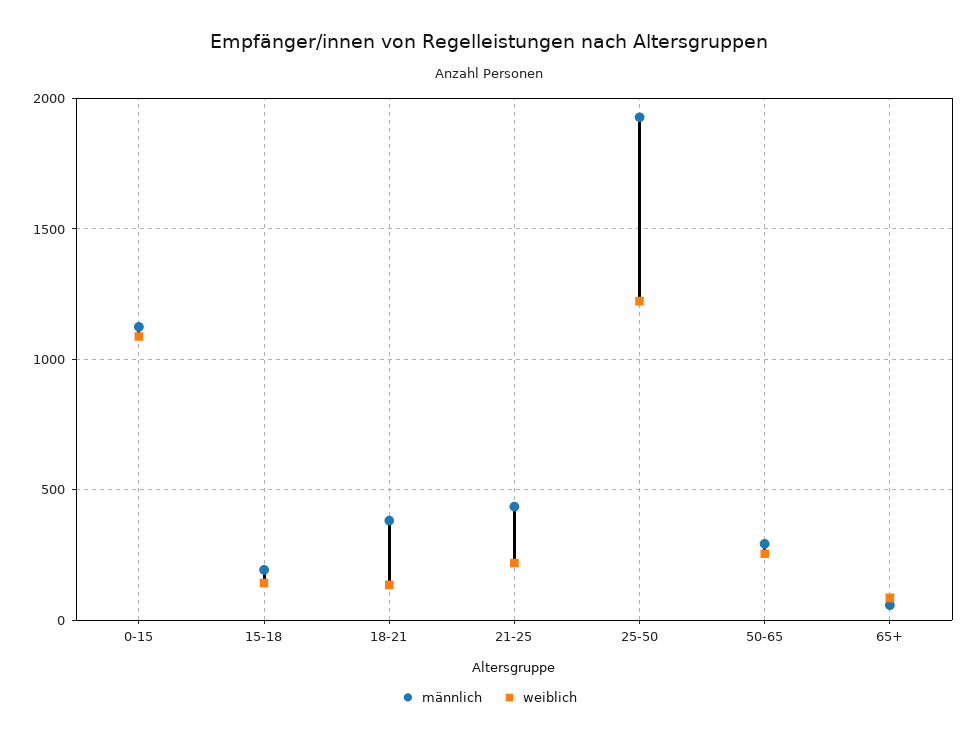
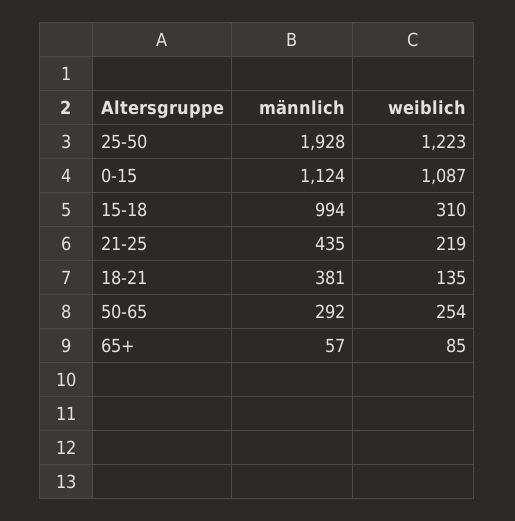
  {
    "männlich": {
      "0-15": 1124,
-     "15-18": 200,
+     "15-18": 994,
      "18-21": 381,
      "21-25": 435,
      "25-50": 1928,
      "50-65": 292,
      "65+": 57
    },
    "weiblich": {
      "0-15": 1087,
-     "15-18": 150,
+     "15-18": 310,
      "18-21": 135,
      "21-25": 219,
      "25-50": 1223,
      "50-65": 254,
      "65+": 85
    }
  }

